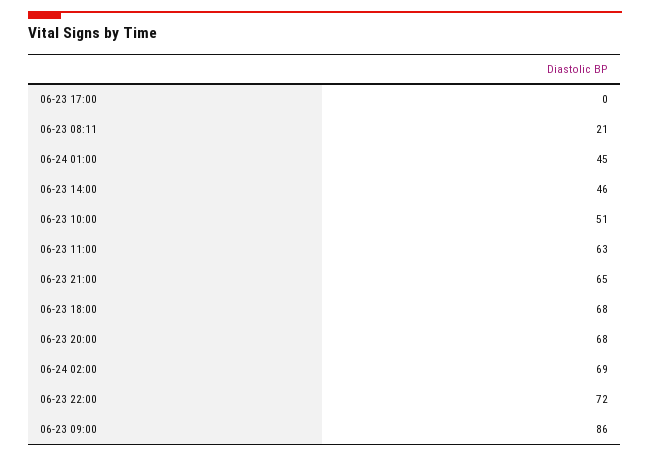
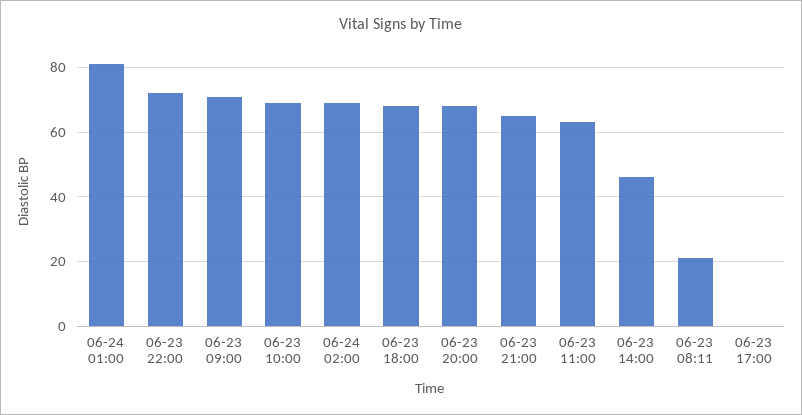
  {
    "06-23 17:00": 0,
    "06-23 08:11": 21,
-   "06-24 01:00": 45,
+   "06-24 01:00": 80,
    "06-23 14:00": 46,
-   "06-23 10:00": 51,
+   "06-23 10:00": 70,
    "06-23 11:00": 63,
    "06-23 21:00": 65,
    "06-23 18:00": 68,
    "06-23 20:00": 68,
    "06-24 02:00": 69,
    "06-23 22:00": 72,
-   "06-23 09:00": 86
+   "06-23 09:00": 70
  }

